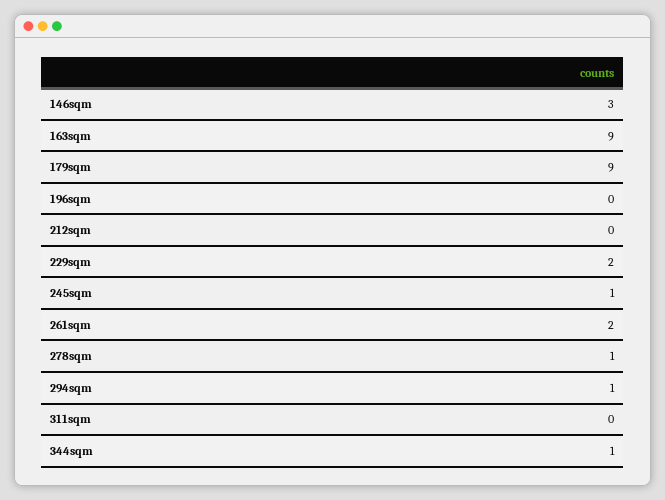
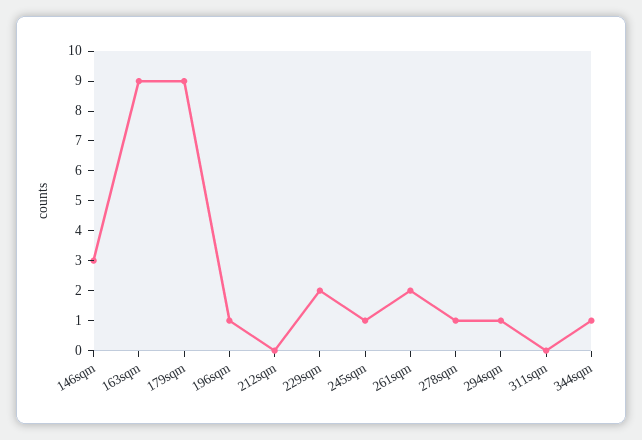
  {
    "146sqm": 3,
    "163sqm": 9,
    "179sqm": 9,
-   "196sqm": 0,
+   "196sqm": 1,
    "212sqm": 0,
    "229sqm": 2,
    "245sqm": 1,
    "261sqm": 2,
    "278sqm": 1,
    "294sqm": 1,
    "311sqm": 0,
    "344sqm": 1
  }

